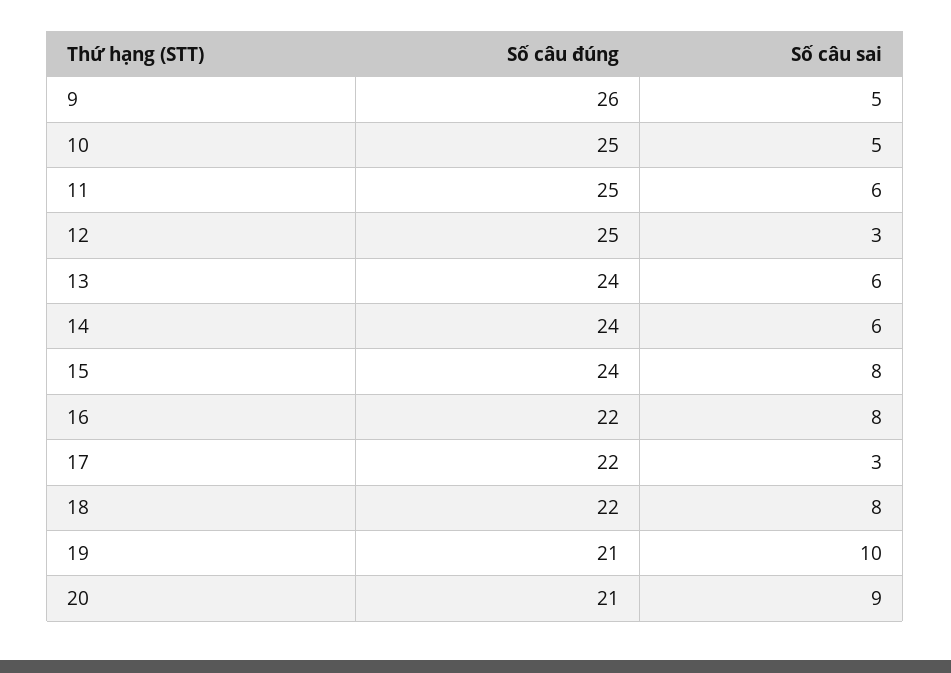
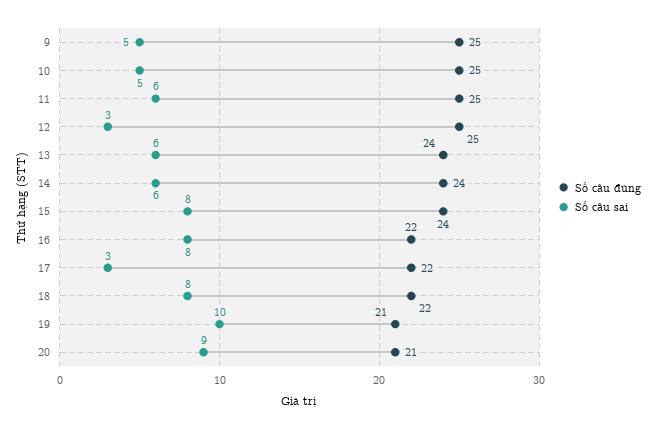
  {
    "Số câu đúng": {
-     "9": 26,
+     "9": 25,
      "10": 25,
      "11": 25,
      "12": 25,
      "13": 24,
      "14": 24,
      "15": 24,
      "16": 22,
      "17": 22,
      "18": 22,
      "19": 21,
      "20": 21
    },
    "Số câu sai": {
      "9": 5,
      "10": 5,
      "11": 6,
      "12": 3,
      "13": 6,
      "14": 6,
      "15": 8,
      "16": 8,
      "17": 3,
      "18": 8,
      "19": 10,
      "20": 9
    }
  }

